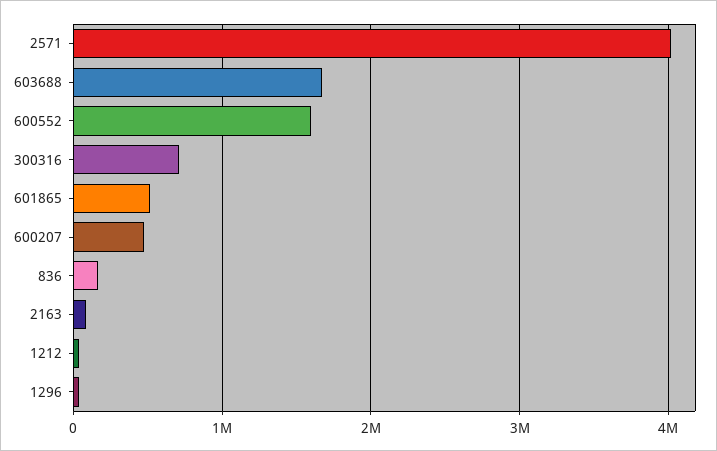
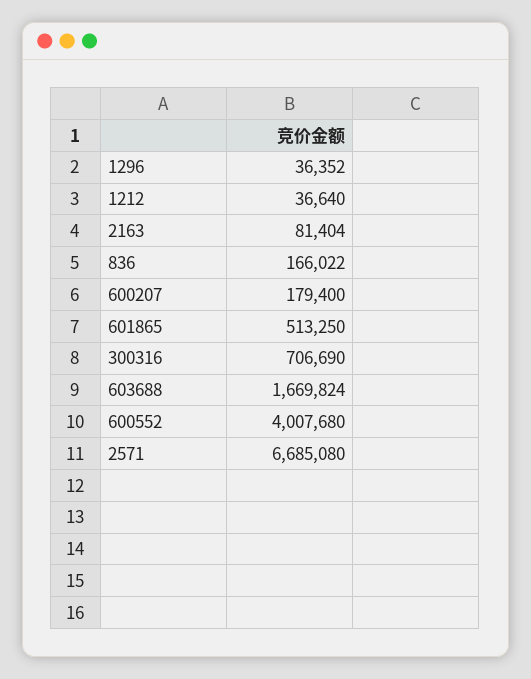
  {
-   "2571": 4000000,
+   "2571": 6685080,
    "603688": 1669824,
-   "600552": 1600000,
+   "600552": 4007680,
    "300316": 706690,
    "601865": 513250,
-   "600207": 500000,
+   "600207": 179400,
    "836": 166022,
    "2163": 81404,
    "1212": 36640,
    "1296": 36352
  }

